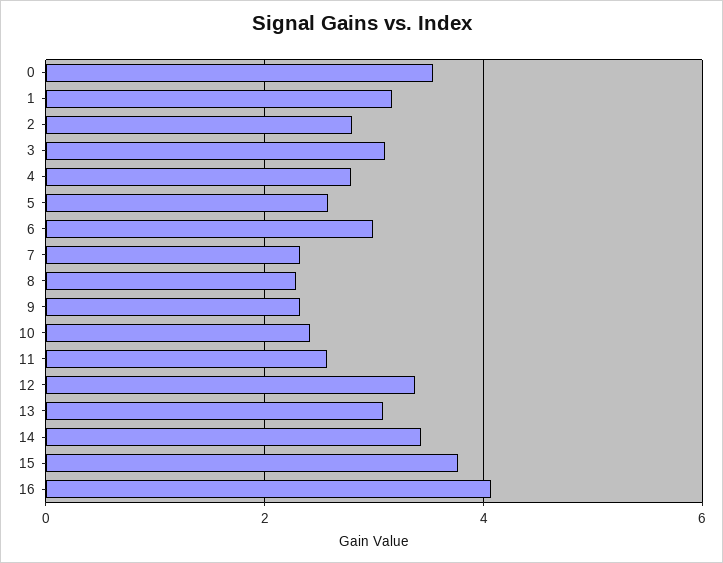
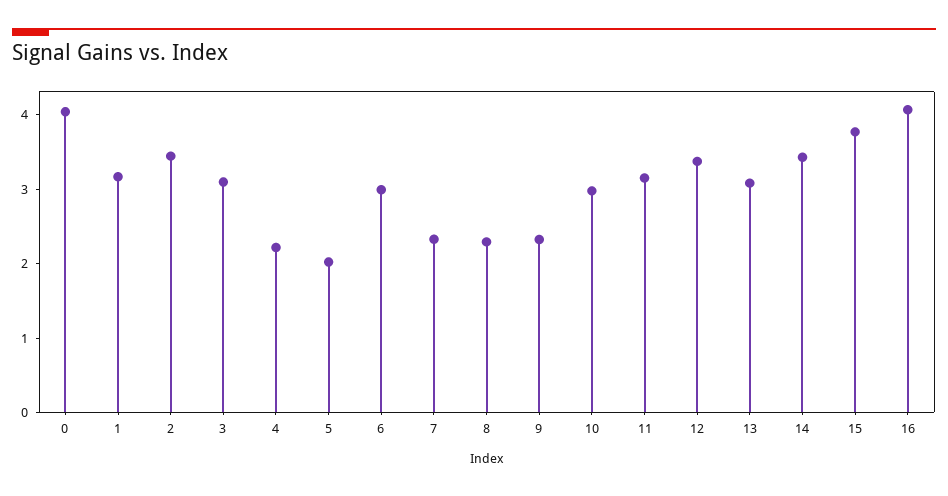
  {
-   "0": 3.6,
+   "0": 4,
    "1": 3.2,
-   "2": 2.8,
+   "2": 3.4,
    "3": 3,
-   "4": 2.8,
+   "4": 2.2,
-   "5": 2.6,
+   "5": 2,
    "6": 3,
    "7": 2.4,
    "8": 2.2,
    "9": 2.4,
-   "10": 2.4,
+   "10": 3,
-   "11": 2.6,
+   "11": 3.2,
    "12": 3.4,
    "13": 3,
    "14": 3.4,
    "15": 3.8,
    "16": 4
  }

